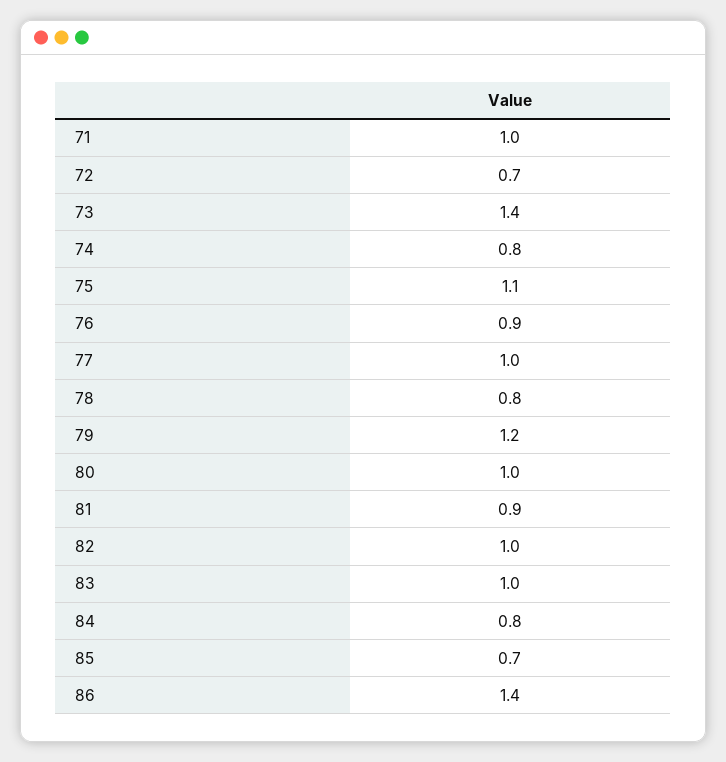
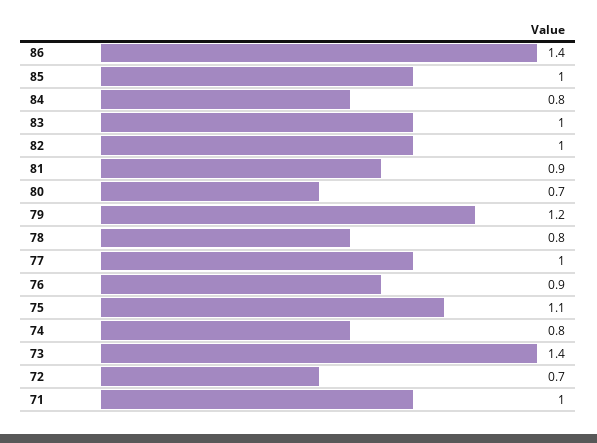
  {
    "71": 1,
    "72": 0.7,
    "73": 1.4,
    "74": 0.8,
    "75": 1.1,
    "76": 0.9,
    "77": 1,
    "78": 0.8,
    "79": 1.2,
-   "80": 1,
+   "80": 0.7,
    "81": 0.9,
    "82": 1,
    "83": 1,
    "84": 0.8,
-   "85": 0.7,
+   "85": 1,
    "86": 1.4
  }

